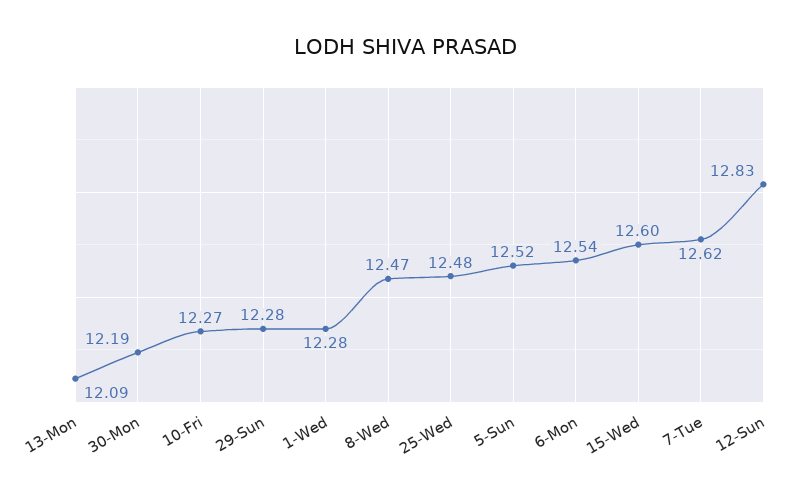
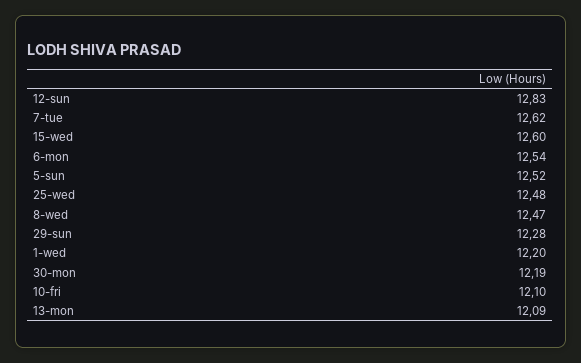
  {
    "13-Mon": 12.09,
    "30-Mon": 12.19,
-   "10-Fri": 12.27,
+   "10-Fri": 12.1,
    "29-Sun": 12.28,
-   "1-Wed": 12.28,
+   "1-Wed": 12.2,
    "8-Wed": 12.47,
    "25-Wed": 12.48,
    "5-Sun": 12.52,
    "6-Mon": 12.54,
    "15-Wed": 12.6,
    "7-Tue": 12.62,
    "12-Sun": 12.83
  }

